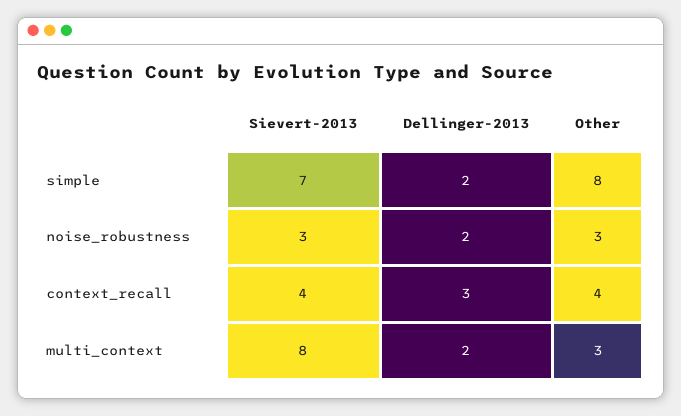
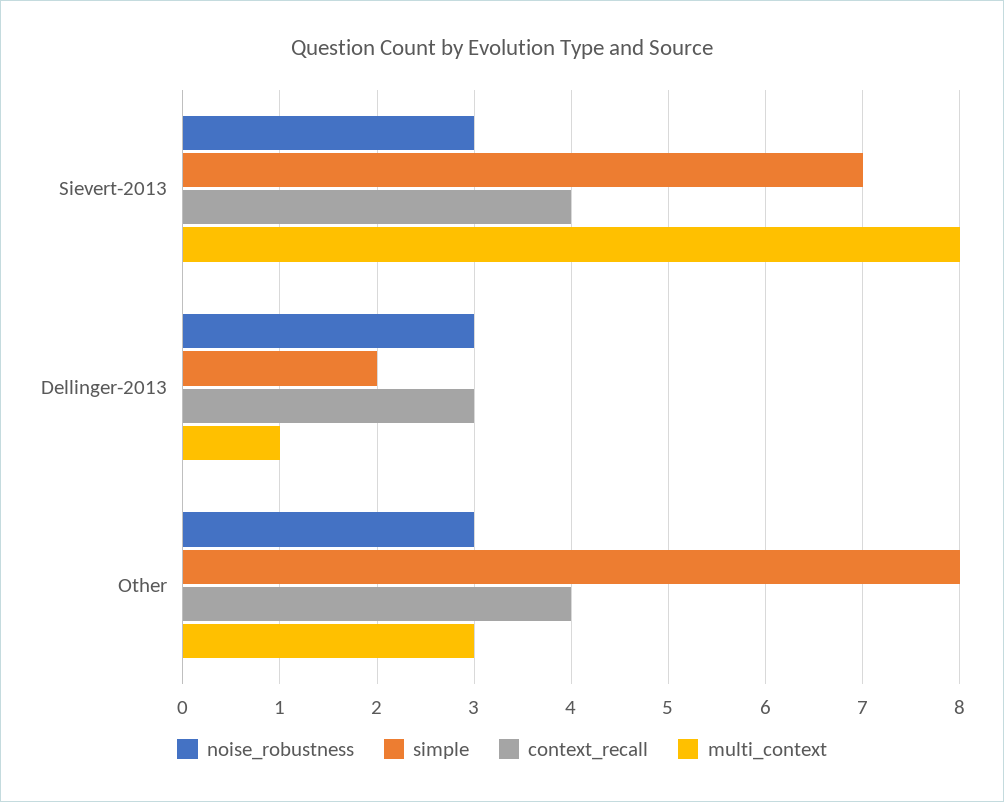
  {
    "simple": {
      "Sievert-2013": 7,
      "Dellinger-2013": 2,
      "Other": 8
    },
    "noise_robustness": {
      "Sievert-2013": 3,
-     "Dellinger-2013": 2,
+     "Dellinger-2013": 3,
      "Other": 3
    },
    "context_recall": {
      "Sievert-2013": 4,
      "Dellinger-2013": 3,
      "Other": 4
    },
    "multi_context": {
      "Sievert-2013": 8,
-     "Dellinger-2013": 2,
+     "Dellinger-2013": 1,
      "Other": 3
    }
  }

